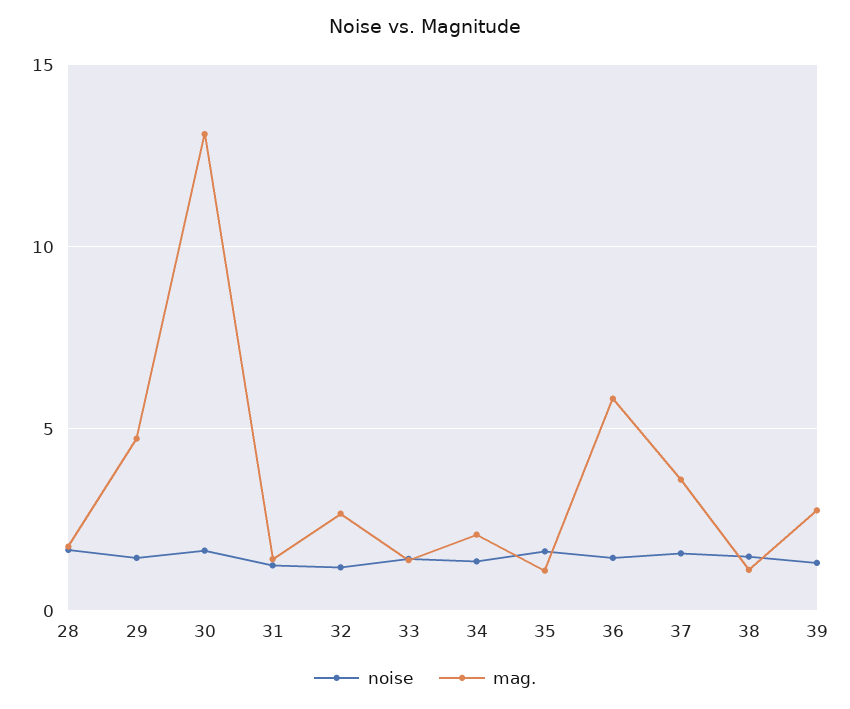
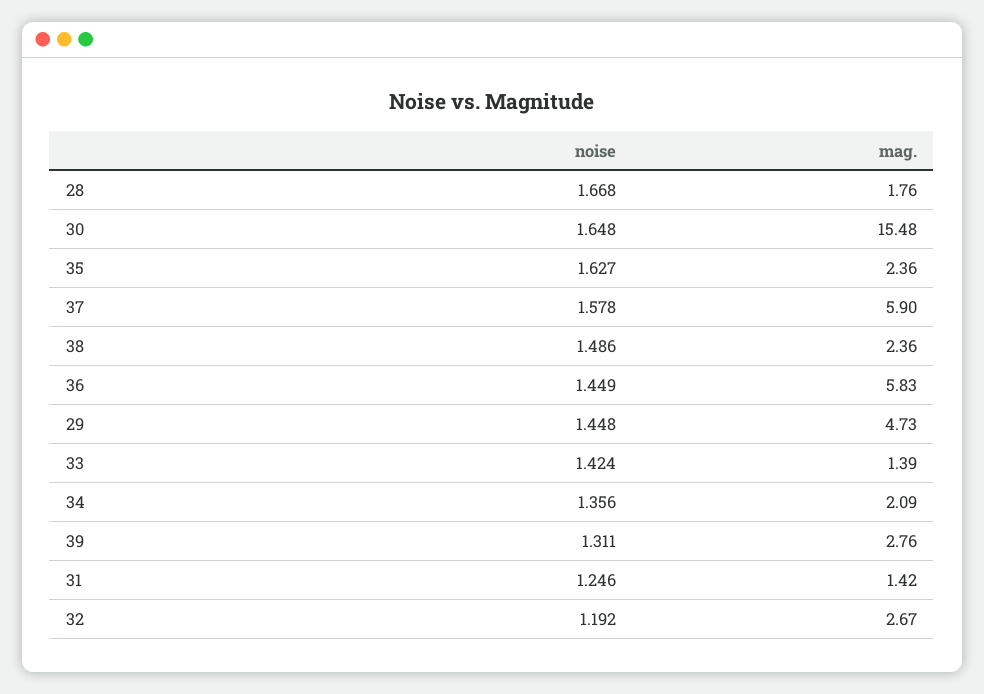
  {
    "noise": {
      "28": 1.668,
      "29": 1.448,
      "30": 1.648,
      "31": 1.246,
      "32": 1.192,
      "33": 1.424,
      "34": 1.356,
      "35": 1.627,
      "36": 1.449,
      "37": 1.578,
      "38": 1.486,
      "39": 1.311
    },
    "mag.": {
      "28": 1.76,
      "29": 4.73,
-     "30": 13,
+     "30": 15.48,
      "31": 1.42,
      "32": 2.67,
      "33": 1.39,
      "34": 2.09,
-     "35": 1,
+     "35": 2.36,
      "36": 5.83,
-     "37": 3.5,
+     "37": 5.9,
-     "38": 1,
+     "38": 2.36,
      "39": 2.76
    }
  }

